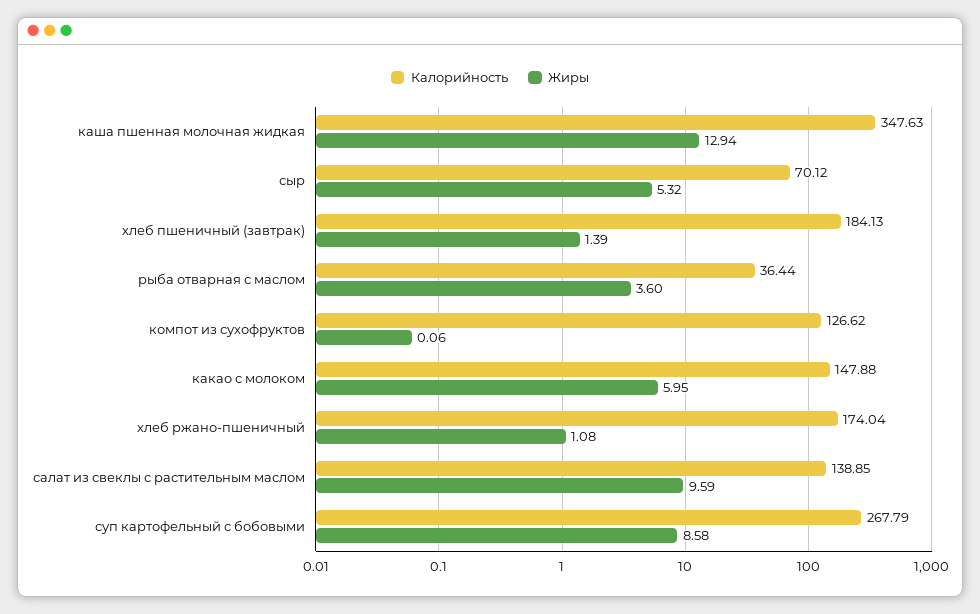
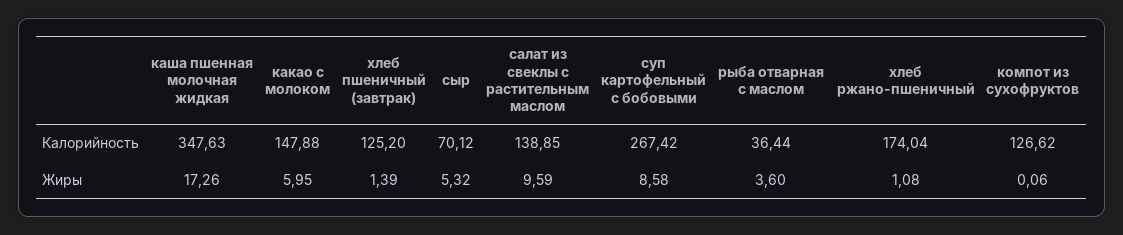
  {
    "Калорийность": {
      "каша пшенная молочная жидкая": 347.63,
      "сыр": 70.12,
-     "хлеб пшеничный (завтрак)": 184.13,
+     "хлеб пшеничный (завтрак)": 125.2,
      "рыба отварная с маслом": 36.44,
      "компот из сухофруктов": 126.62,
      "какао с молоком": 147.88,
      "хлеб ржано-пшеничный": 174.04,
      "салат из свеклы с растительным маслом": 138.85,
-     "суп картофельный с бобовыми": 267.79
+     "суп картофельный с бобовыми": 267.42
    },
    "Жиры": {
-     "каша пшенная молочная жидкая": 12.94,
+     "каша пшенная молочная жидкая": 17.26,
      "сыр": 5.32,
      "хлеб пшеничный (завтрак)": 1.39,
      "рыба отварная с маслом": 3.6,
      "компот из сухофруктов": 0.06,
      "какао с молоком": 5.95,
      "хлеб ржано-пшеничный": 1.08,
      "салат из свеклы с растительным маслом": 9.59,
      "суп картофельный с бобовыми": 8.58
    }
  }

